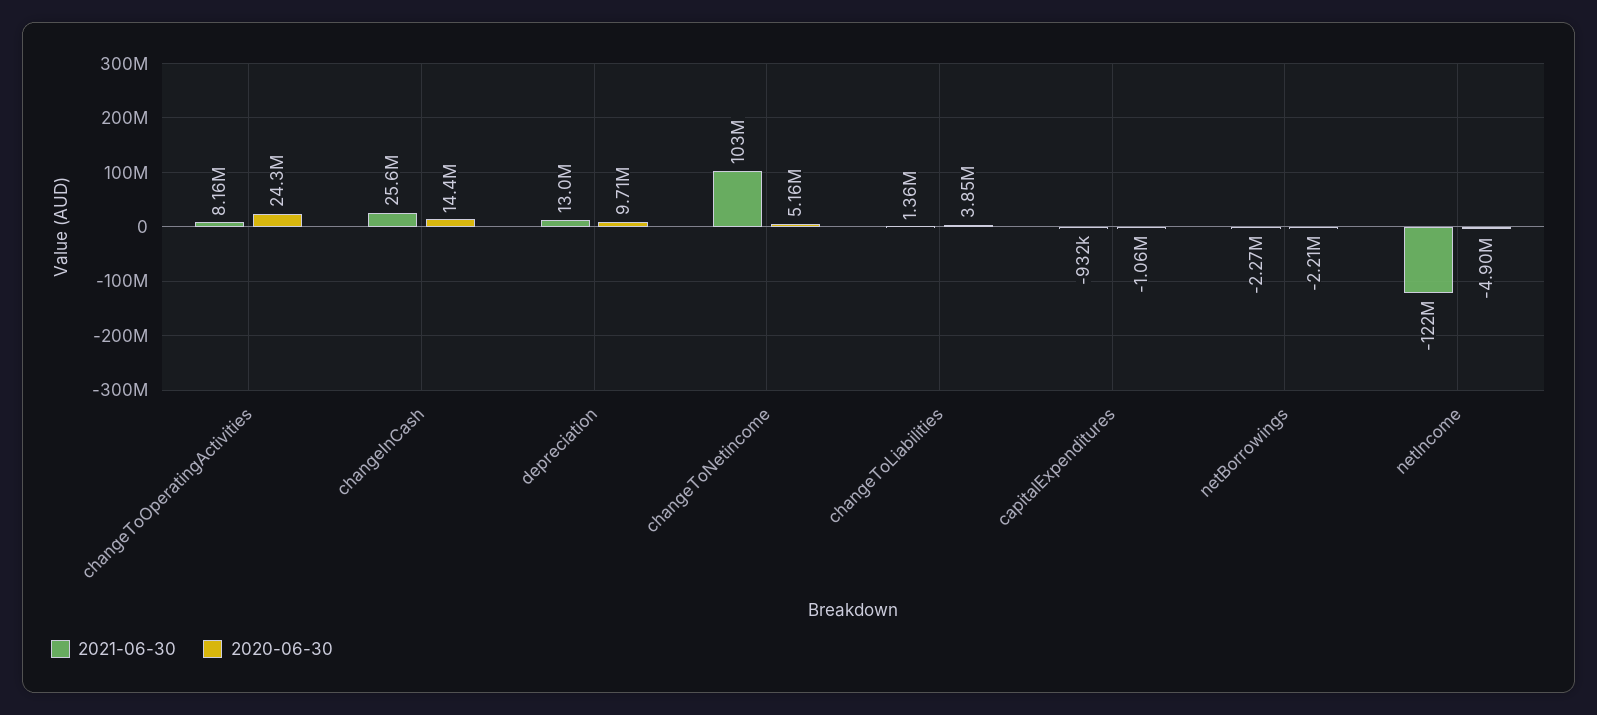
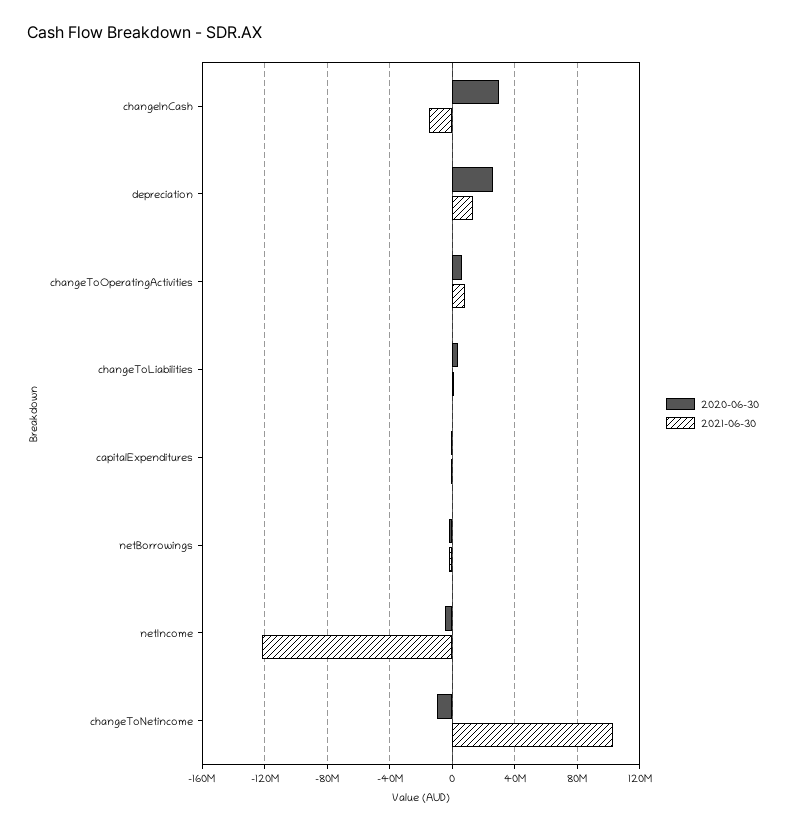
  {
    "2021-06-30": {
      "changeToOperatingActivities": 8160000,
-     "changeInCash": 25600000,
+     "changeInCash": -15000000,
      "depreciation": 13000000,
      "changeToNetincome": 103000000,
      "changeToLiabilities": 1360000,
      "capitalExpenditures": -932000,
      "netBorrowings": -2270000,
      "netIncome": -122000000
    },
    "2020-06-30": {
-     "changeToOperatingActivities": 24300000,
+     "changeToOperatingActivities": 5000000,
-     "changeInCash": 14400000,
+     "changeInCash": 30000000,
-     "depreciation": 9710000,
+     "depreciation": 25000000,
-     "changeToNetincome": 5160000,
+     "changeToNetincome": -10000000,
      "changeToLiabilities": 3850000,
      "capitalExpenditures": -1060000,
      "netBorrowings": -2210000,
      "netIncome": -4900000
    }
  }

